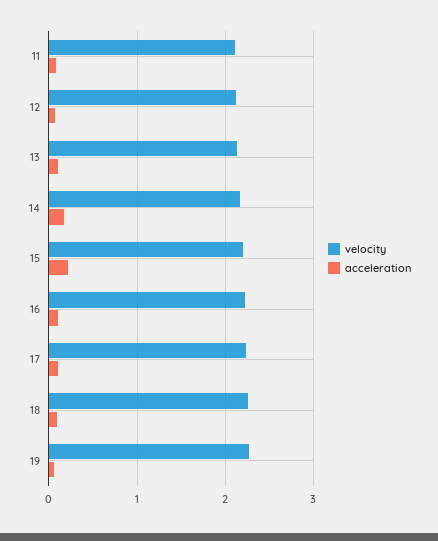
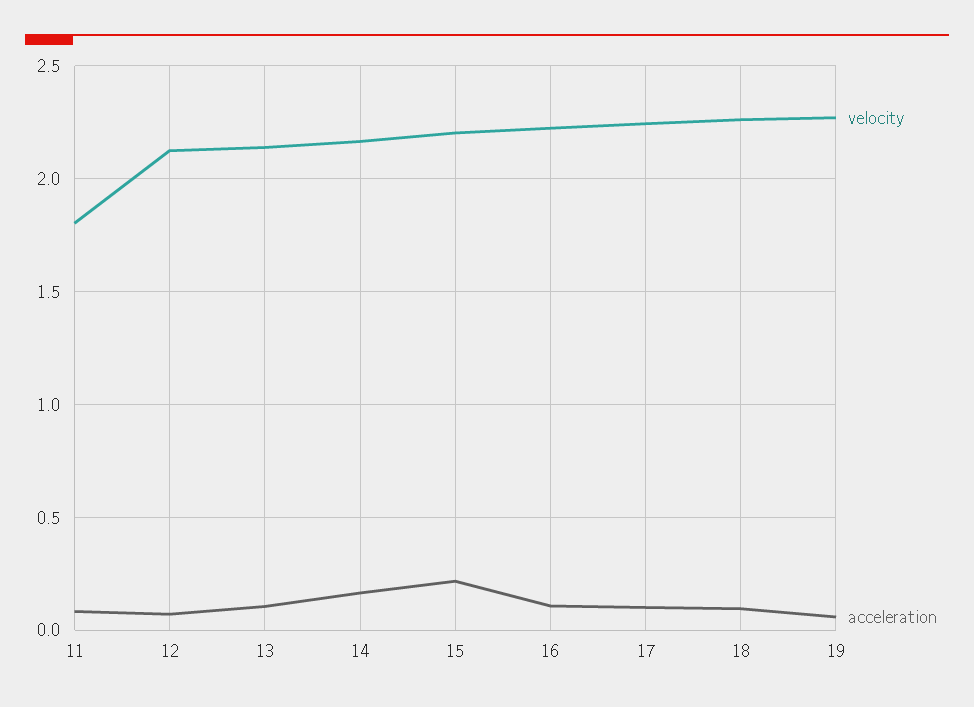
  {
    "velocity": {
-     "11": 2.1,
+     "11": 1.8,
      "12": 2.1,
      "13": 2.15,
      "14": 2.15,
      "15": 2.2,
      "16": 2.2,
      "17": 2.25,
      "18": 2.25,
      "19": 2.25
    },
    "acceleration": {
      "11": 0.1,
      "12": 0.05,
      "13": 0.1,
      "14": 0.15,
      "15": 0.2,
      "16": 0.1,
      "17": 0.1,
      "18": 0.1,
      "19": 0.05
    }
  }

